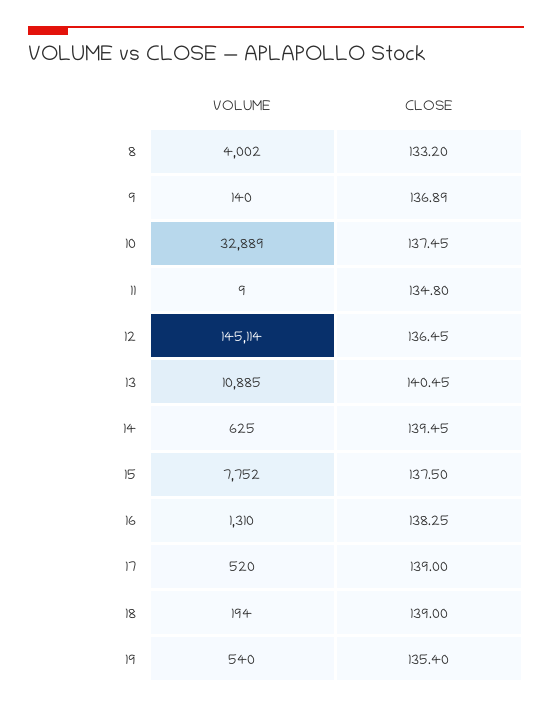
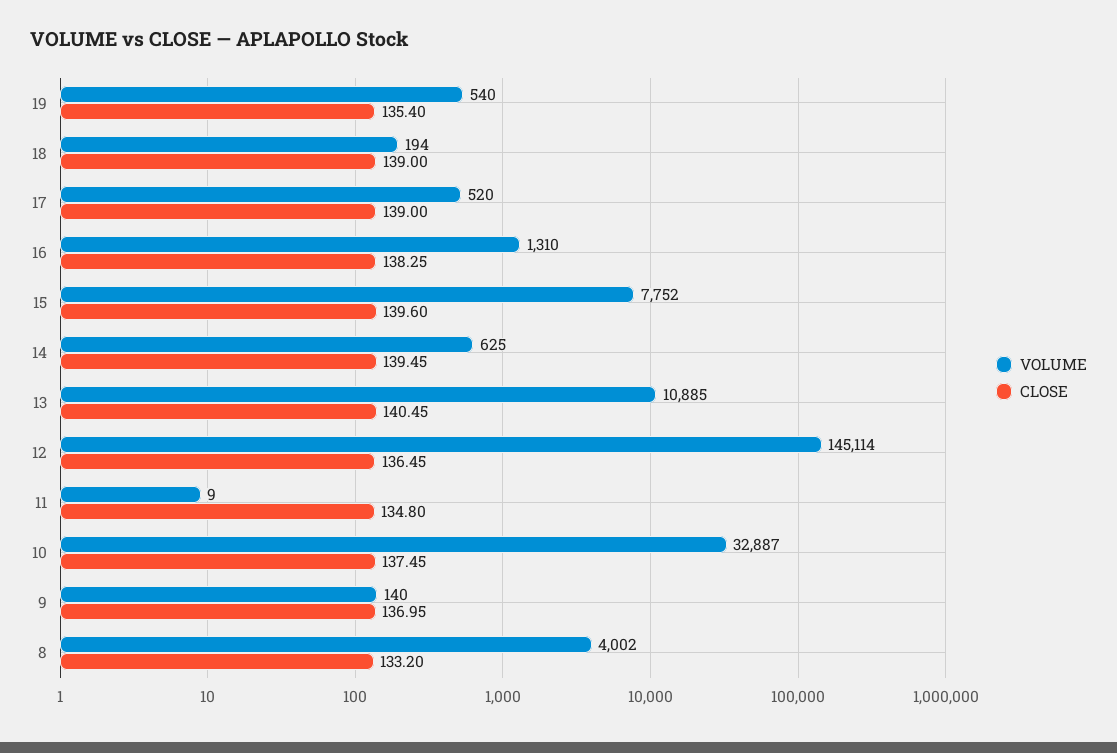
  {
    "VOLUME": {
      "8": 4002,
      "9": 140,
-     "10": 32889,
+     "10": 32887,
      "11": 9,
      "12": 145114,
      "13": 10885,
      "14": 625,
      "15": 7752,
      "16": 1310,
      "17": 520,
      "18": 194,
      "19": 540
    },
    "CLOSE": {
      "8": 133.2,
-     "9": 136.89,
+     "9": 136.95,
      "10": 137.45,
      "11": 134.8,
      "12": 136.45,
      "13": 140.45,
      "14": 139.45,
-     "15": 137.5,
+     "15": 139.6,
      "16": 138.25,
      "17": 139,
      "18": 139,
      "19": 135.4
    }
  }

